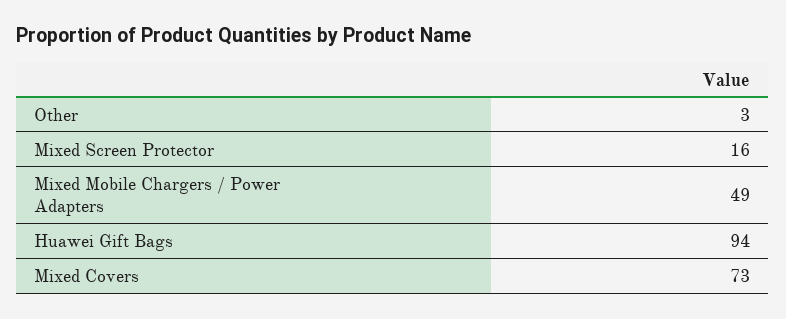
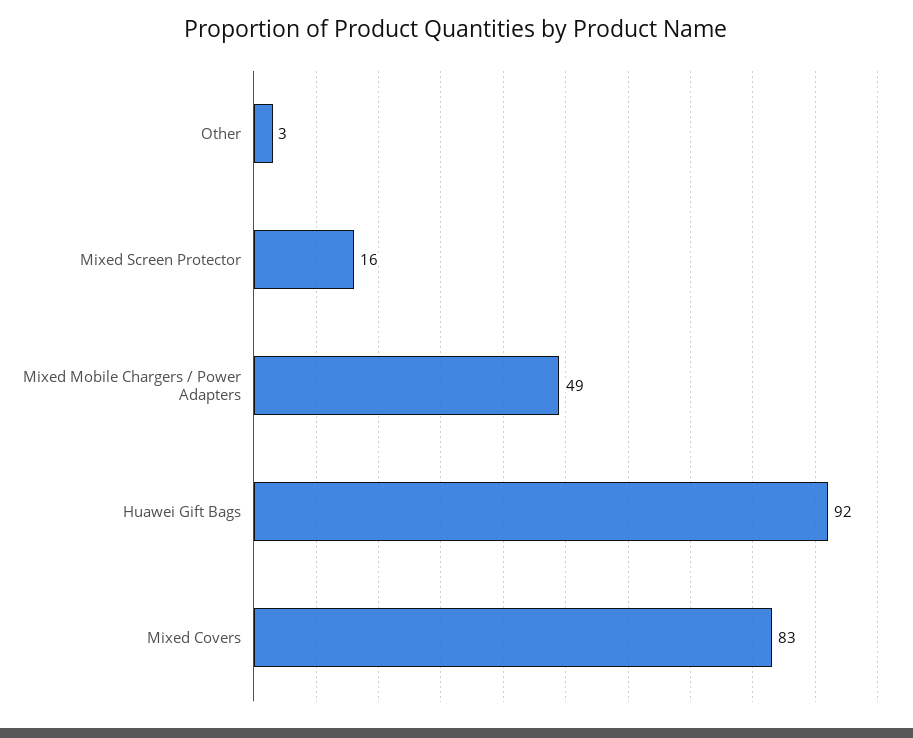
  {
    "Other": 3,
    "Mixed Screen Protector": 16,
    "Mixed Mobile Chargers / Power Adapters": 49,
-   "Huawei Gift Bags": 94,
+   "Huawei Gift Bags": 92,
-   "Mixed Covers": 73
+   "Mixed Covers": 83
  }

